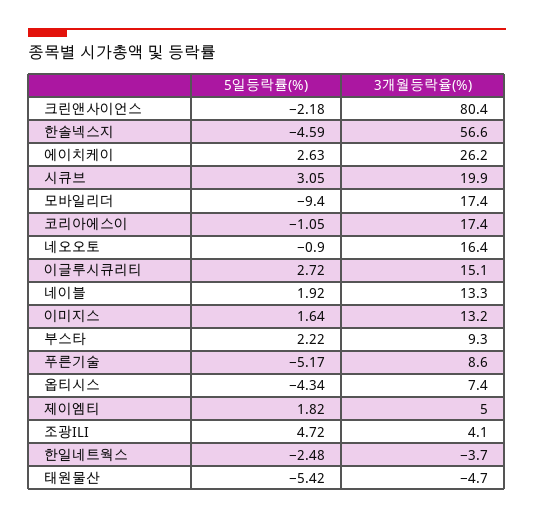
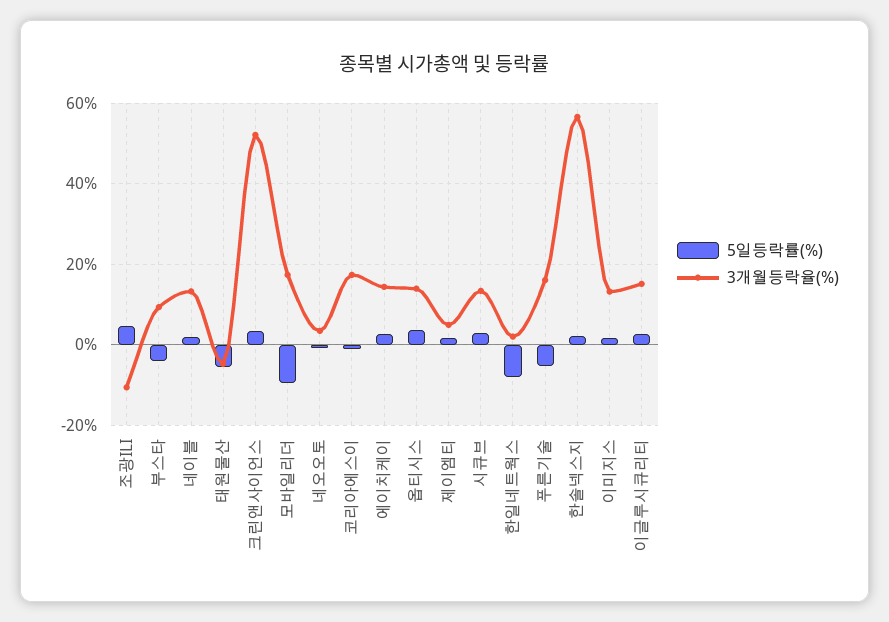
  {
    "5일등락률(%)": {
-     "크린앤사이언스": -2.18,
+     "크린앤사이언스": 4,
-     "한솔넥스지": -4.59,
+     "한솔넥스지": 2,
      "에이치케이": 2.63,
      "시큐브": 3.05,
      "모바일리더": -9.4,
      "코리아에스이": -1.05,
      "네오오토": -0.9,
      "이글루시큐리티": 2.72,
      "네이블": 1.92,
      "이미지스": 1.64,
-     "부스타": 2.22,
+     "부스타": -4,
      "푸른기술": -5.17,
-     "옵티시스": -4.34,
+     "옵티시스": 4,
      "제이엠티": 1.82,
      "조광ILI": 4.72,
-     "한일네트웍스": -2.48,
+     "한일네트웍스": -8,
      "태원물산": -5.42
    },
    "3개월등락율(%)": {
-     "크린앤사이언스": 80.4,
+     "크린앤사이언스": 52,
      "한솔넥스지": 56.6,
-     "에이치케이": 26.2,
+     "에이치케이": 14,
-     "시큐브": 19.9,
+     "시큐브": 14,
      "모바일리더": 17.4,
      "코리아에스이": 17.4,
-     "네오오토": 16.4,
+     "네오오토": 4,
      "이글루시큐리티": 15.1,
      "네이블": 13.3,
      "이미지스": 13.2,
      "부스타": 9.3,
-     "푸른기술": 8.6,
+     "푸른기술": 16,
-     "옵티시스": 7.4,
+     "옵티시스": 14,
      "제이엠티": 5,
-     "조광ILI": 4.1,
+     "조광ILI": -10,
-     "한일네트웍스": -3.7,
+     "한일네트웍스": 2,
      "태원물산": -4.7
    }
  }

